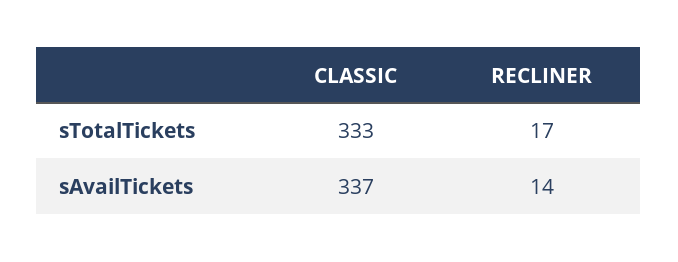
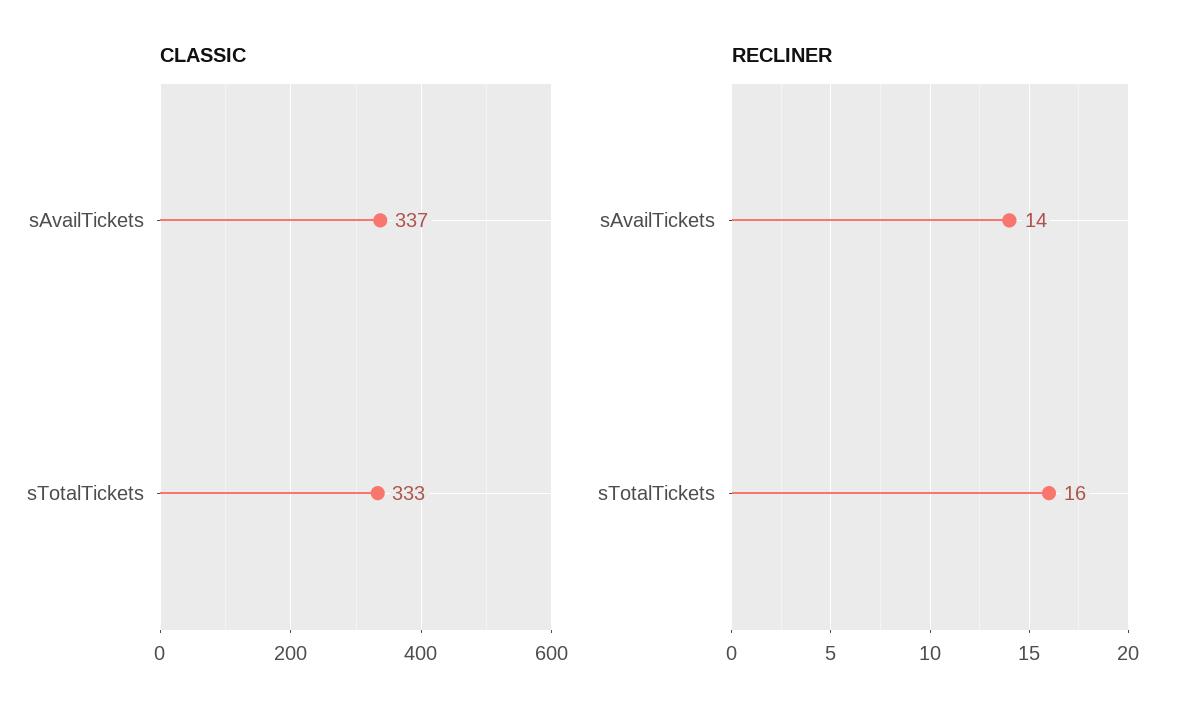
  {
    "CLASSIC": {
      "sTotalTickets": 333,
      "sAvailTickets": 337
    },
    "RECLINER": {
-     "sTotalTickets": 17,
+     "sTotalTickets": 16,
      "sAvailTickets": 14
    }
  }

